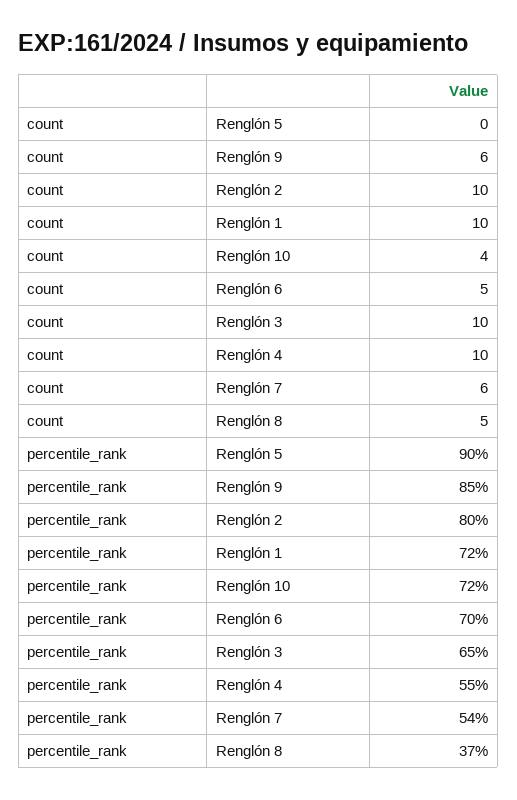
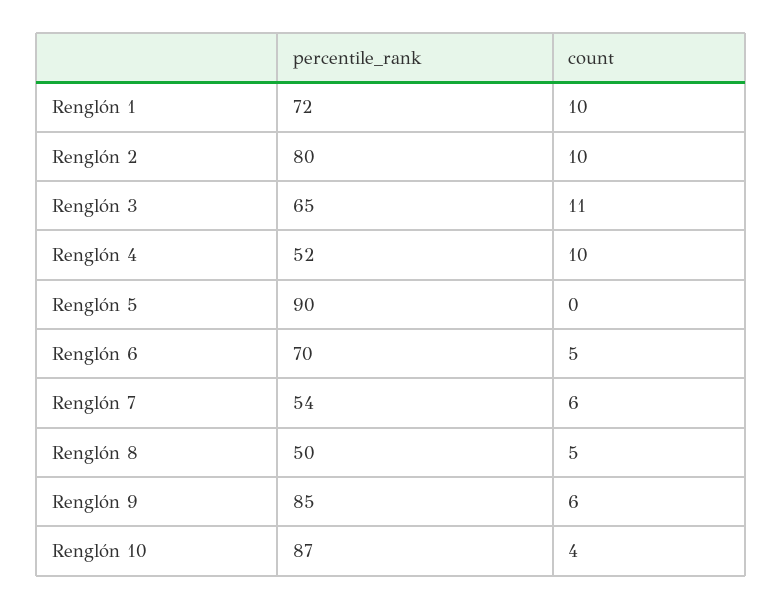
  {
    "count": {
      "Renglón 5": 0,
      "Renglón 9": 6,
      "Renglón 2": 10,
      "Renglón 1": 10,
      "Renglón 10": 4,
      "Renglón 6": 5,
-     "Renglón 3": 10,
+     "Renglón 3": 11,
      "Renglón 4": 10,
      "Renglón 7": 6,
      "Renglón 8": 5
    },
    "percentile_rank": {
      "Renglón 5": 90,
      "Renglón 9": 85,
      "Renglón 2": 80,
      "Renglón 1": 72,
-     "Renglón 10": 72,
+     "Renglón 10": 87,
      "Renglón 6": 70,
      "Renglón 3": 65,
-     "Renglón 4": 55,
+     "Renglón 4": 52,
      "Renglón 7": 54,
-     "Renglón 8": 37
+     "Renglón 8": 50
    }
  }

